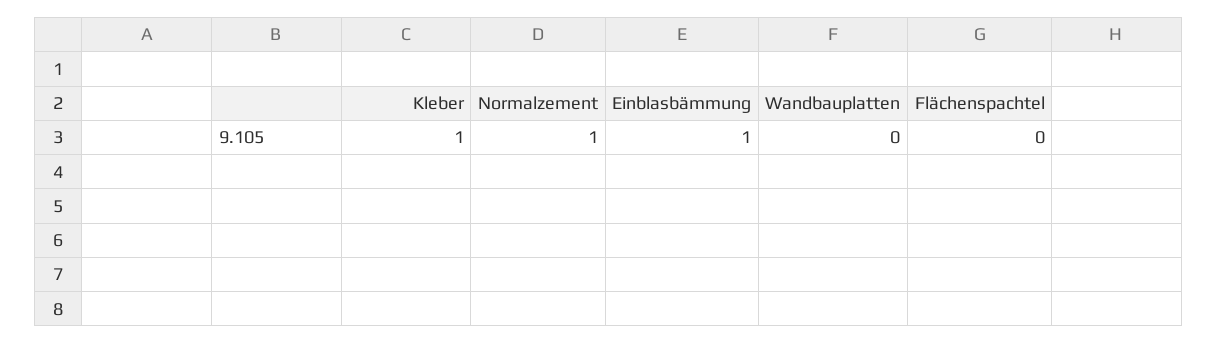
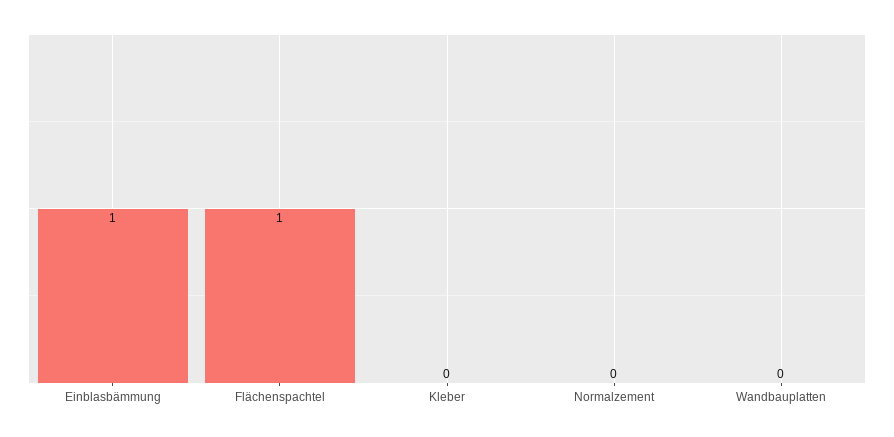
  {
-   "Kleber": 1,
+   "Kleber": 0,
-   "Normalzement": 1,
+   "Normalzement": 0,
    "Einblasbämmung": 1,
    "Wandbauplatten": 0,
-   "Flächenspachtel": 0
+   "Flächenspachtel": 1
  }

